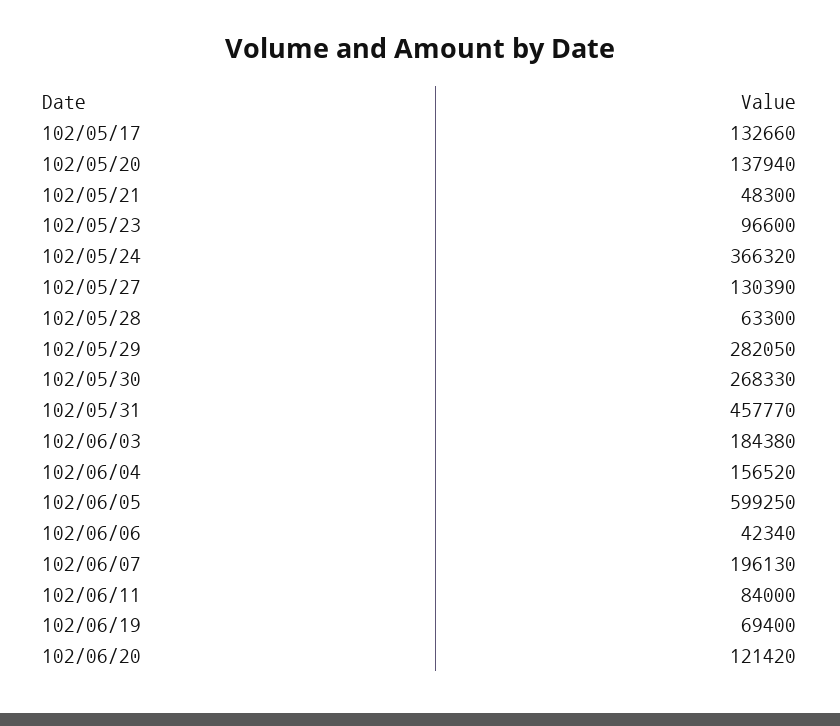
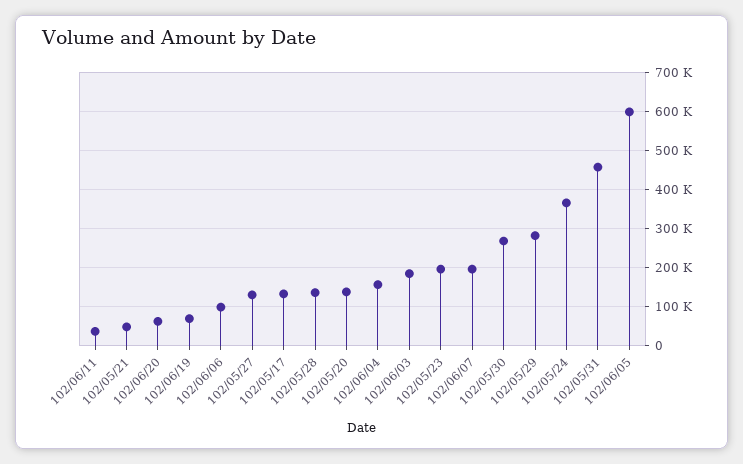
  {
    "102/05/17": 132660,
    "102/05/20": 137940,
    "102/05/21": 48300,
-   "102/05/23": 96600,
+   "102/05/23": 200000,
    "102/05/24": 366320,
    "102/05/27": 130390,
-   "102/05/28": 63300,
+   "102/05/28": 140000,
    "102/05/29": 282050,
    "102/05/30": 268330,
    "102/05/31": 457770,
    "102/06/03": 184380,
    "102/06/04": 156520,
    "102/06/05": 599250,
-   "102/06/06": 42340,
+   "102/06/06": 100000,
    "102/06/07": 196130,
-   "102/06/11": 84000,
+   "102/06/11": 40000,
    "102/06/19": 69400,
-   "102/06/20": 121420
+   "102/06/20": 60000
  }

